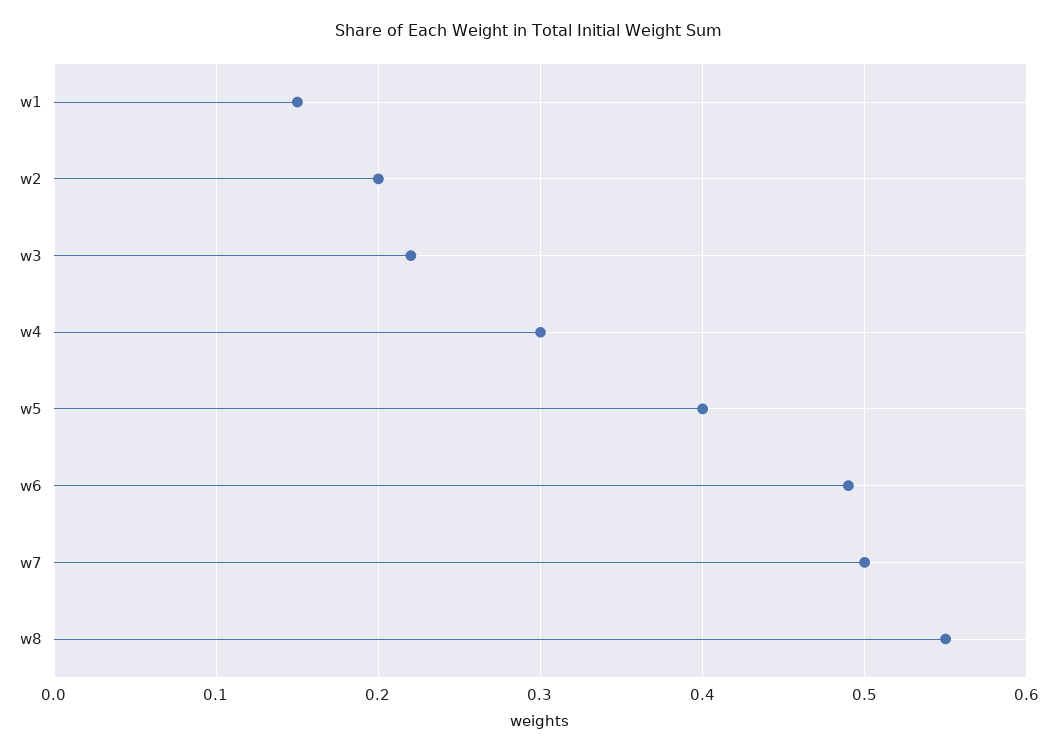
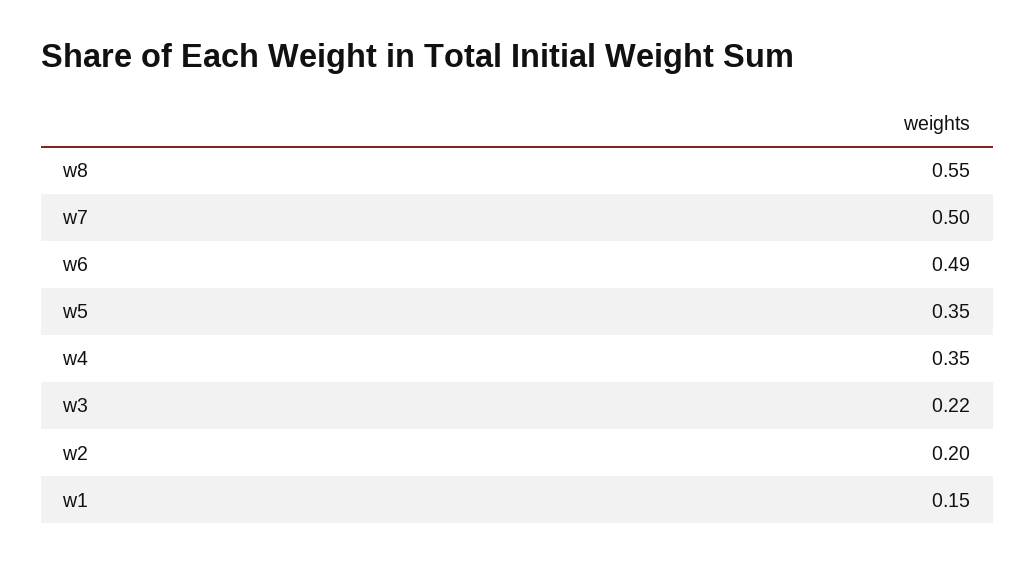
  {
    "w1": 0.15,
    "w2": 0.2,
    "w3": 0.22,
-   "w4": 0.3,
+   "w4": 0.35,
-   "w5": 0.4,
+   "w5": 0.35,
    "w6": 0.49,
    "w7": 0.5,
    "w8": 0.55
  }

